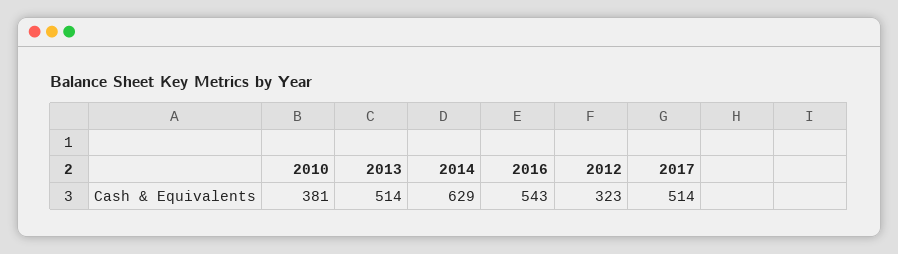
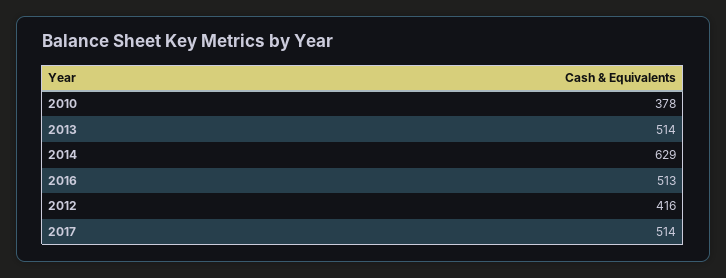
  {
-   "2010": 381,
+   "2010": 378,
    "2013": 514,
    "2014": 629,
-   "2016": 543,
+   "2016": 513,
-   "2012": 323,
+   "2012": 416,
    "2017": 514
  }

